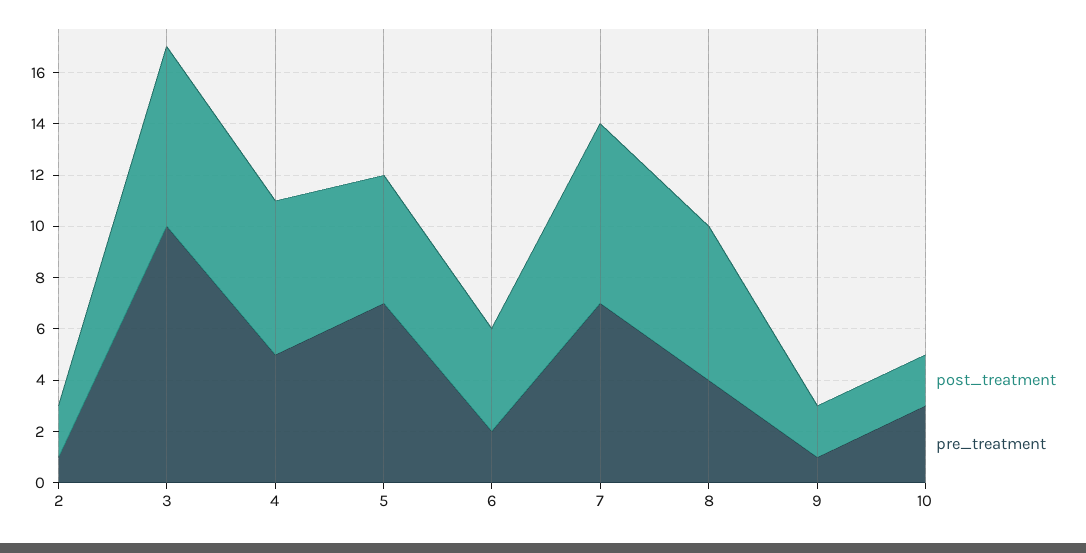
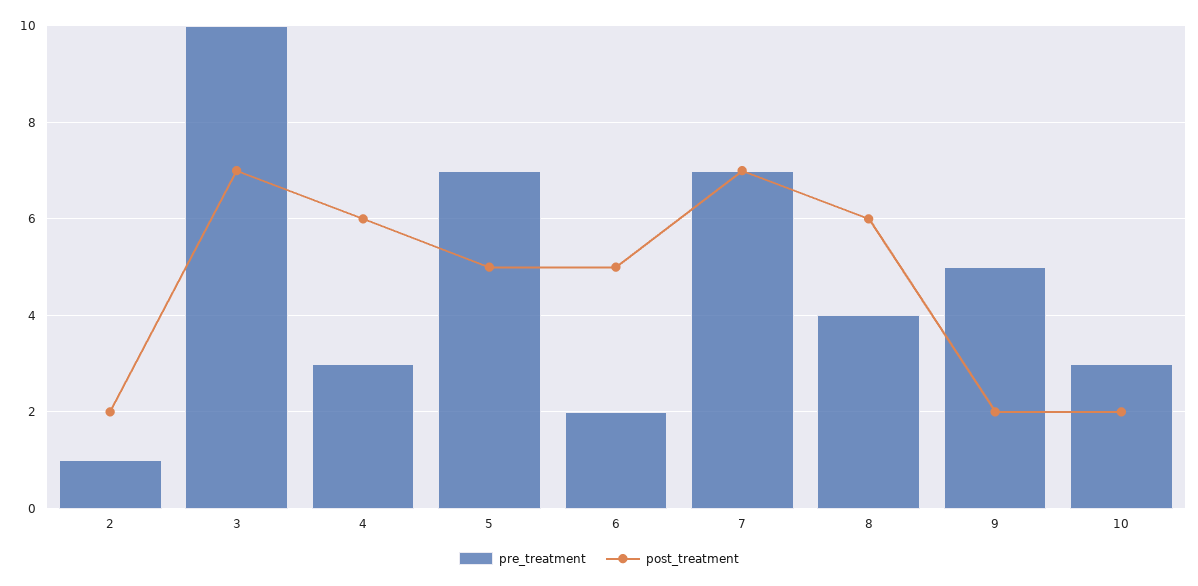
  {
    "post_treatment": {
      "2": 2,
      "3": 7,
      "4": 6,
      "5": 5,
-     "6": 4,
+     "6": 5,
      "7": 7,
      "8": 6,
      "9": 2,
      "10": 2
    },
    "pre_treatment": {
      "2": 1,
      "3": 10,
-     "4": 5,
+     "4": 3,
      "5": 7,
      "6": 2,
      "7": 7,
      "8": 4,
-     "9": 1,
+     "9": 5,
      "10": 3
    }
  }

